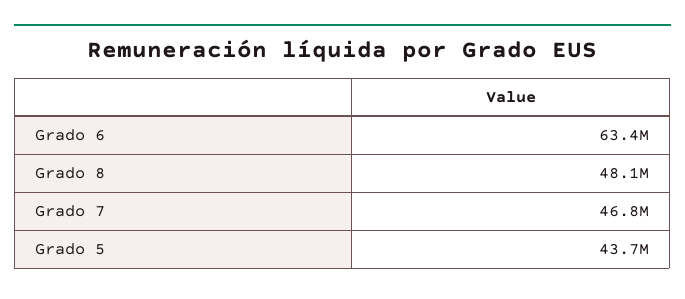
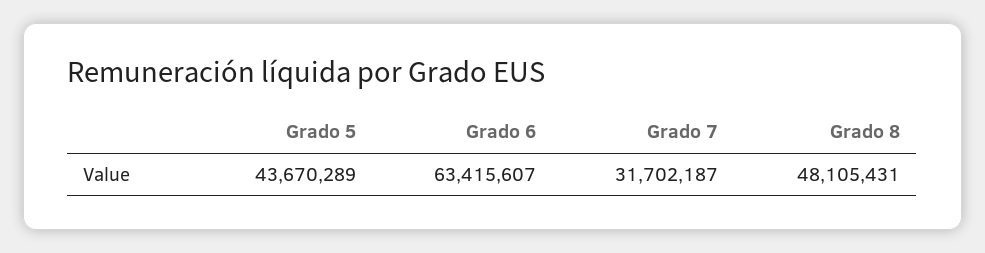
  {
    "Grado 6": 63415607,
    "Grado 8": 48105431,
-   "Grado 7": 46800000,
+   "Grado 7": 31702187,
    "Grado 5": 43670289
  }

